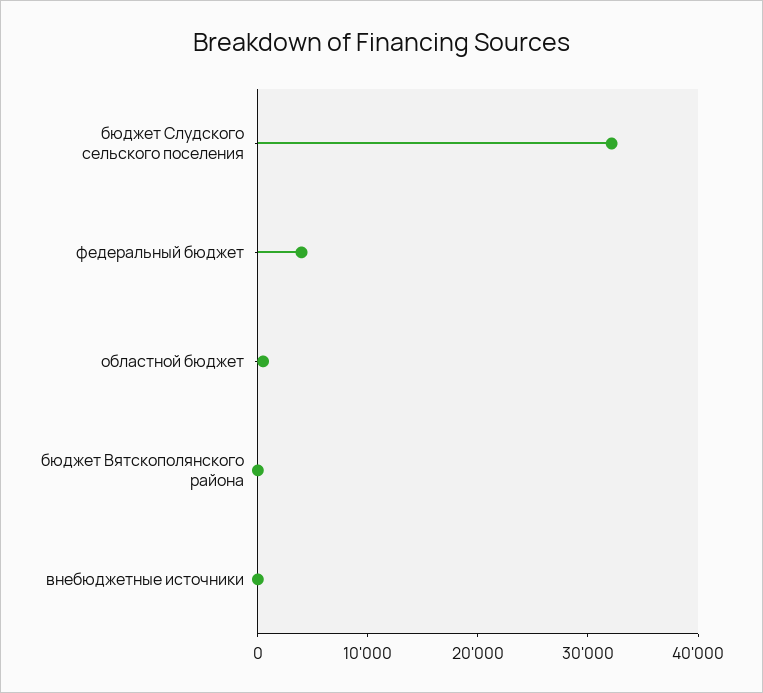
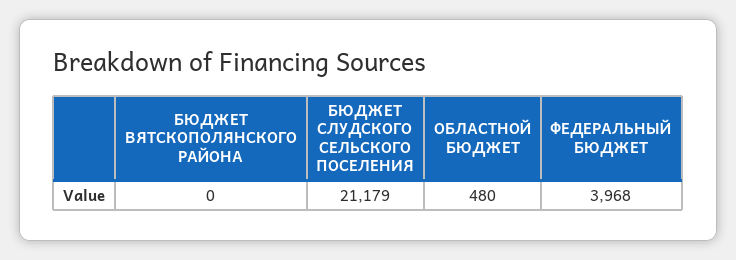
  {
-   "бюджет Слудского сельского поселения": 32000,
+   "бюджет Слудского сельского поселения": 21179,
    "федеральный бюджет": 3968,
    "областной бюджет": 480,
-   "бюджет Вятскополянского района": 0,
+   "бюджет Вятскополянского района": 0
-   "внебюджетные источники": 0
  }

